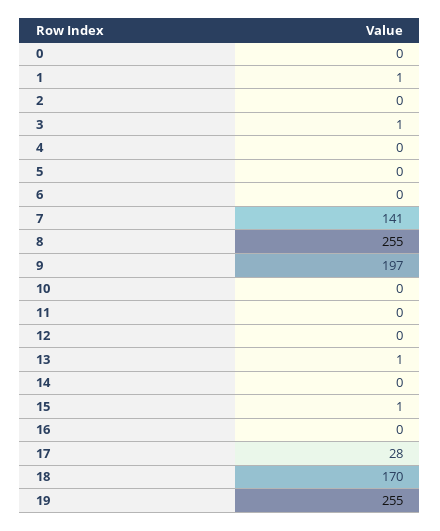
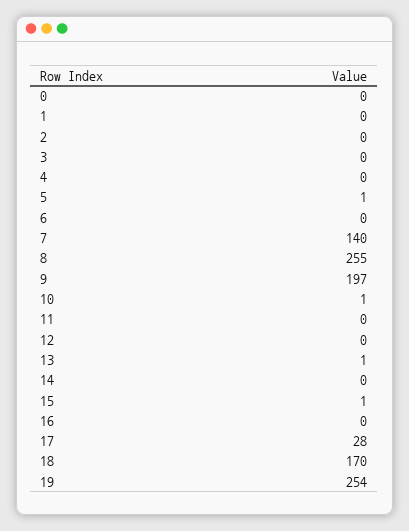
  {
    "0": 0,
-   "1": 1,
+   "1": 0,
    "2": 0,
-   "3": 1,
+   "3": 0,
    "4": 0,
-   "5": 0,
+   "5": 1,
    "6": 0,
-   "7": 141,
+   "7": 140,
    "8": 255,
    "9": 197,
-   "10": 0,
+   "10": 1,
    "11": 0,
    "12": 0,
    "13": 1,
    "14": 0,
    "15": 1,
    "16": 0,
    "17": 28,
    "18": 170,
-   "19": 255
+   "19": 254
  }

